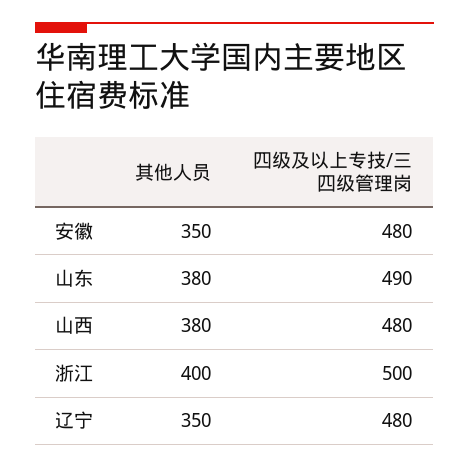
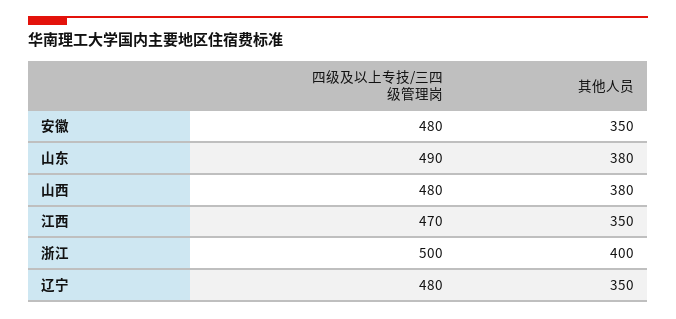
  {
    "其他人员": {
      "安徽": 350,
      "山东": 380,
      "山西": 380,
      "浙江": 400,
-     "辽宁": 350
+     "辽宁": 350,
+     "江西": 350
    },
    "四级及以上专技/三四级管理岗": {
      "安徽": 480,
      "山东": 490,
      "山西": 480,
      "浙江": 500,
-     "辽宁": 480
+     "辽宁": 480,
+     "江西": 470
    }
  }

